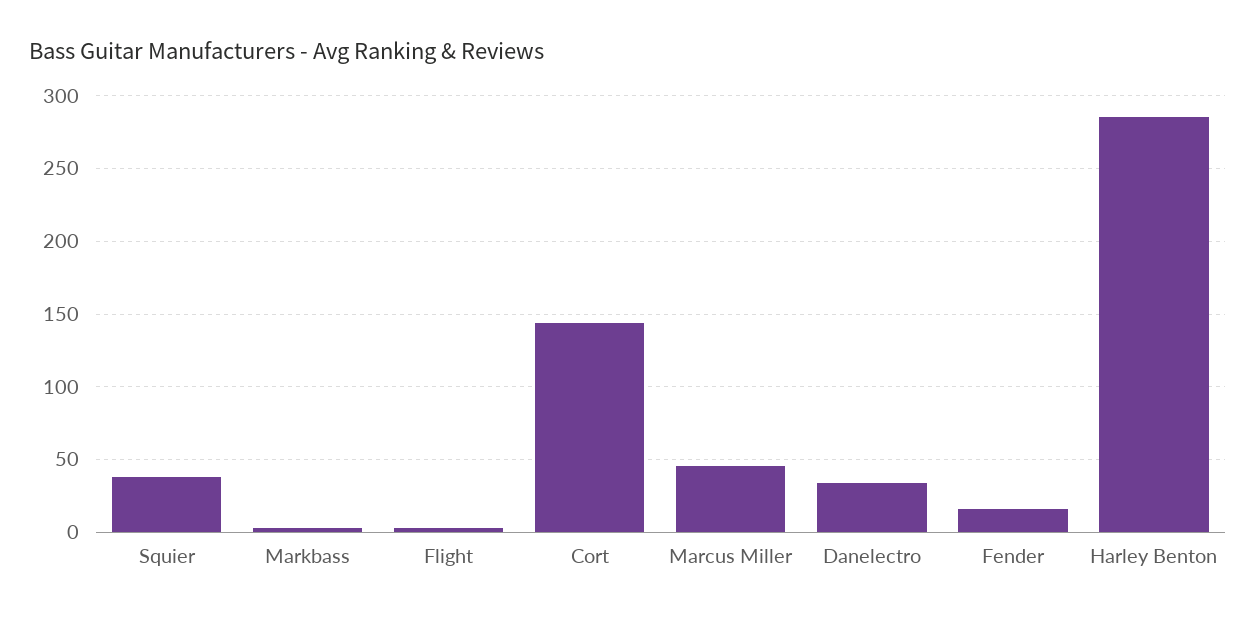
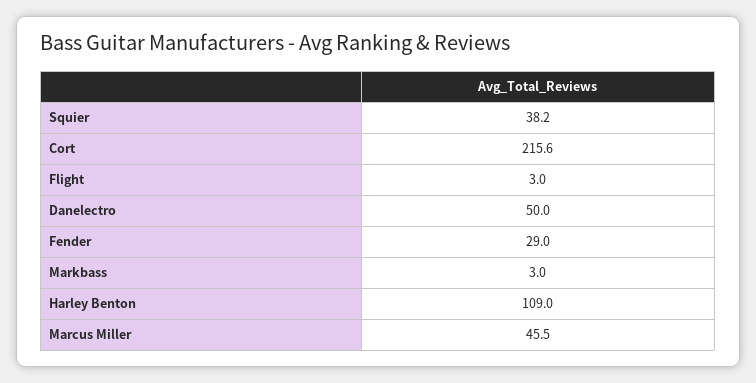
  {
    "Squier": 38.2,
    "Markbass": 3,
    "Flight": 3,
-   "Cort": 145,
+   "Cort": 215.6,
    "Marcus Miller": 45.5,
-   "Danelectro": 35,
+   "Danelectro": 50,
-   "Fender": 15,
+   "Fender": 29,
-   "Harley Benton": 285
+   "Harley Benton": 109
  }

